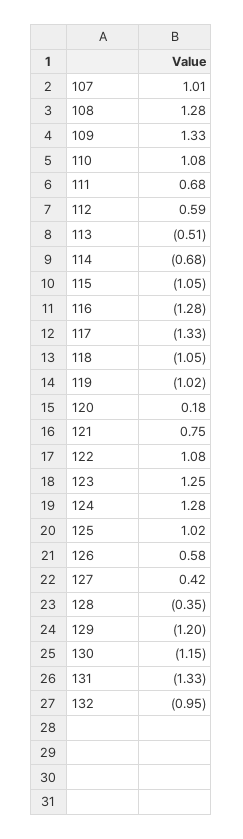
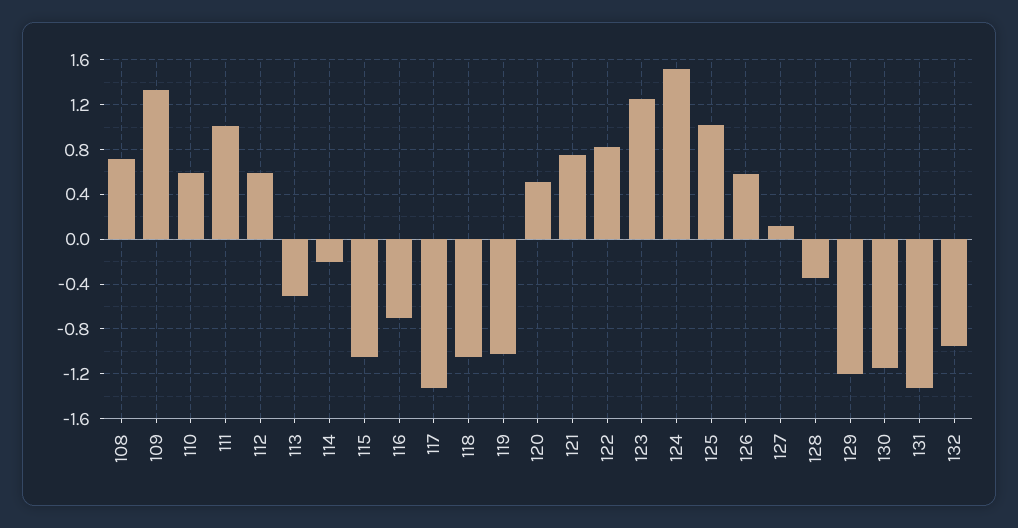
  {
-   "107": 1.01,
-   "108": 1.28,
+   "108": 0.7,
    "109": 1.33,
-   "110": 1.08,
+   "110": 0.6,
-   "111": 0.68,
+   "111": 1,
    "112": 0.59,
    "113": -0.51,
-   "114": -0.68,
+   "114": -0.2,
    "115": -1.05,
-   "116": -1.28,
+   "116": -0.7,
    "117": -1.33,
    "118": -1.05,
    "119": -1.02,
-   "120": 0.18,
+   "120": 0.5,
    "121": 0.75,
-   "122": 1.08,
+   "122": 0.8,
    "123": 1.25,
-   "124": 1.28,
+   "124": 1.5,
    "125": 1.02,
    "126": 0.58,
-   "127": 0.42,
+   "127": 0.1,
    "128": -0.35,
    "129": -1.2,
    "130": -1.15,
    "131": -1.33,
    "132": -0.95
  }

